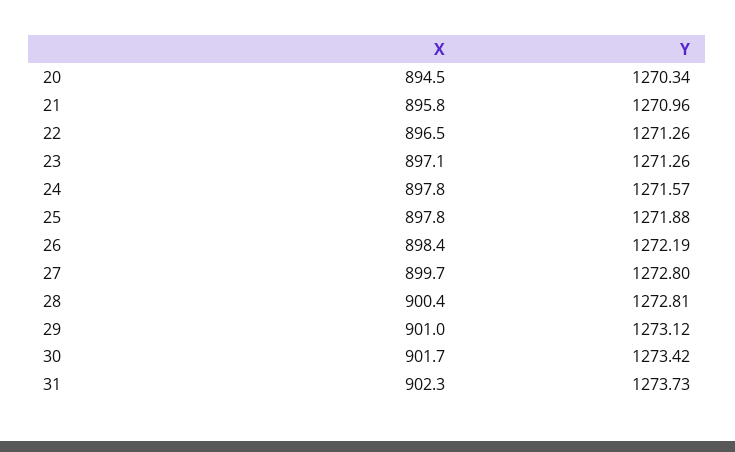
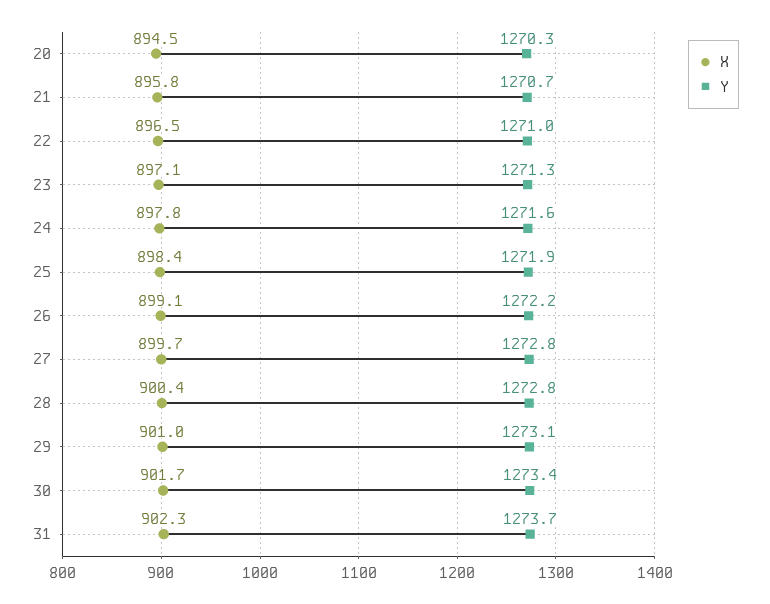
  {
    "X": {
      "20": 894.5,
      "21": 895.8,
      "22": 896.5,
      "23": 897.1,
      "24": 897.8,
-     "25": 897.8,
+     "25": 898.4,
-     "26": 898.4,
+     "26": 899.1,
      "27": 899.7,
      "28": 900.4,
      "29": 901,
      "30": 901.7,
      "31": 902.3
    },
    "Y": {
      "20": 1270.34,
-     "21": 1270.96,
+     "21": 1270.7,
-     "22": 1271.26,
+     "22": 1271,
      "23": 1271.26,
      "24": 1271.57,
      "25": 1271.88,
      "26": 1272.19,
      "27": 1272.8,
      "28": 1272.81,
      "29": 1273.12,
      "30": 1273.42,
      "31": 1273.73
    }
  }

